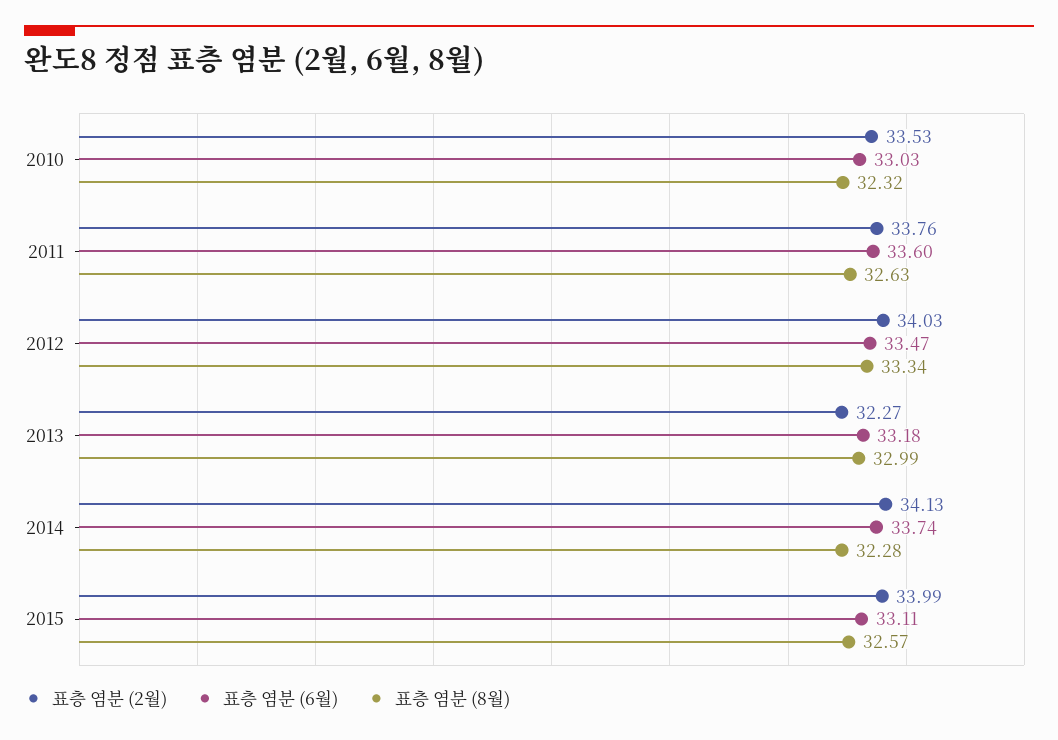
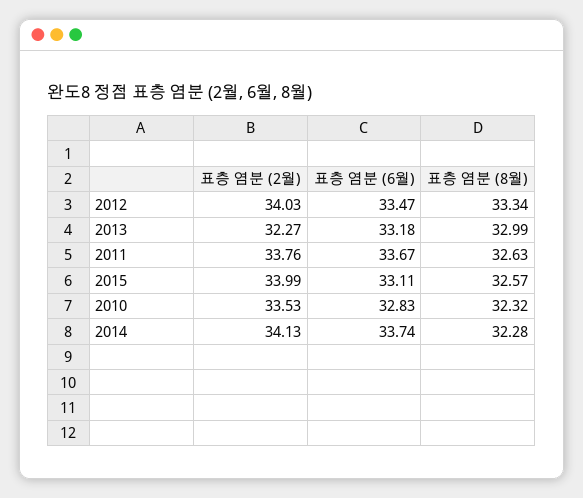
  {
    "표층 염분 (2월)": {
      "2010": 33.53,
      "2011": 33.76,
      "2012": 34.03,
      "2013": 32.27,
      "2014": 34.13,
      "2015": 33.99
    },
    "표층 염분 (6월)": {
-     "2010": 33.03,
+     "2010": 32.83,
-     "2011": 33.6,
+     "2011": 33.67,
      "2012": 33.47,
      "2013": 33.18,
      "2014": 33.74,
      "2015": 33.11
    },
    "표층 염분 (8월)": {
      "2010": 32.32,
      "2011": 32.63,
      "2012": 33.34,
      "2013": 32.99,
      "2014": 32.28,
      "2015": 32.57
    }
  }

